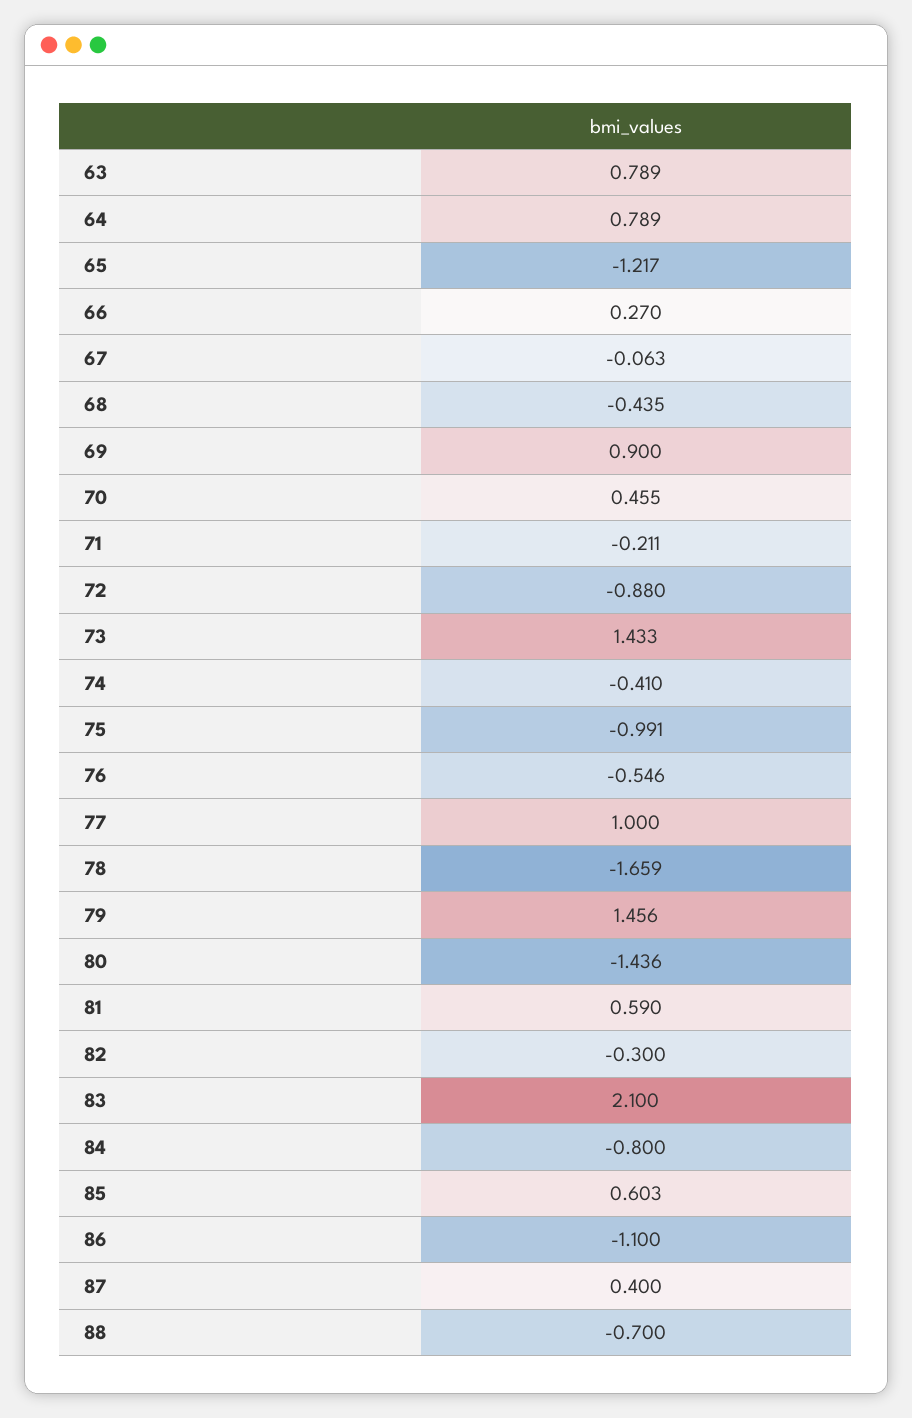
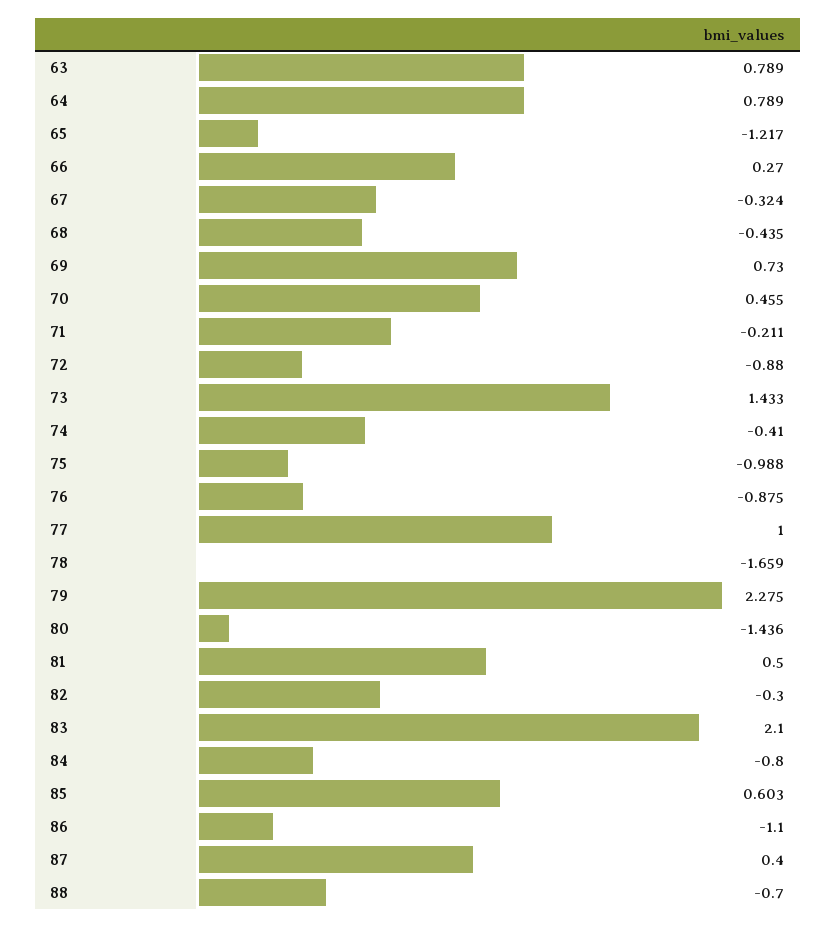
  {
    "63": 0.789,
    "64": 0.789,
    "65": -1.217,
    "66": 0.27,
-   "67": -0.063,
+   "67": -0.324,
    "68": -0.435,
-   "69": 0.9,
+   "69": 0.73,
    "70": 0.455,
    "71": -0.211,
    "72": -0.88,
    "73": 1.433,
    "74": -0.41,
-   "75": -0.991,
+   "75": -0.988,
-   "76": -0.546,
+   "76": -0.875,
    "77": 1,
    "78": -1.659,
-   "79": 1.456,
+   "79": 2.275,
    "80": -1.436,
-   "81": 0.59,
+   "81": 0.5,
    "82": -0.3,
    "83": 2.1,
    "84": -0.8,
    "85": 0.603,
    "86": -1.1,
    "87": 0.4,
    "88": -0.7
  }

